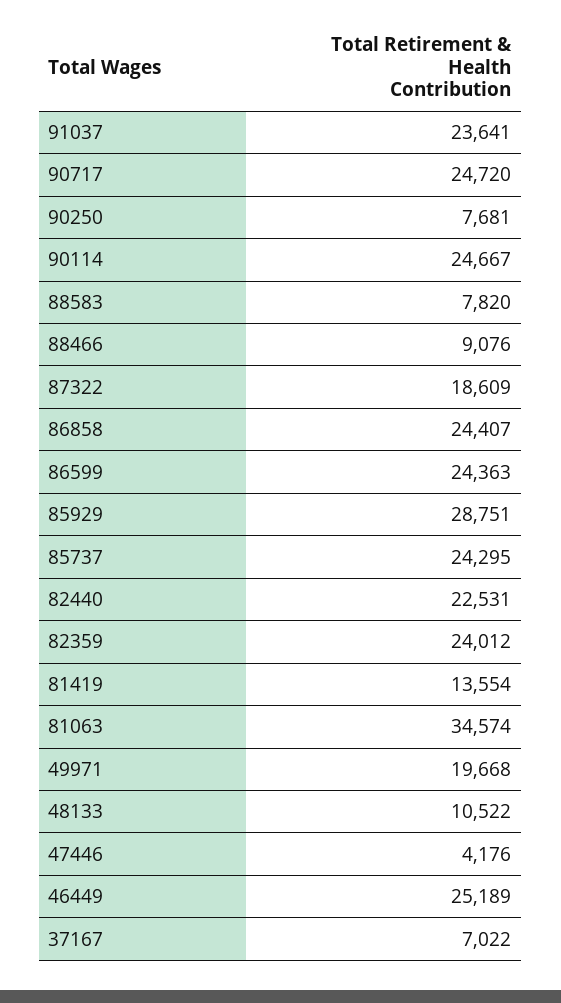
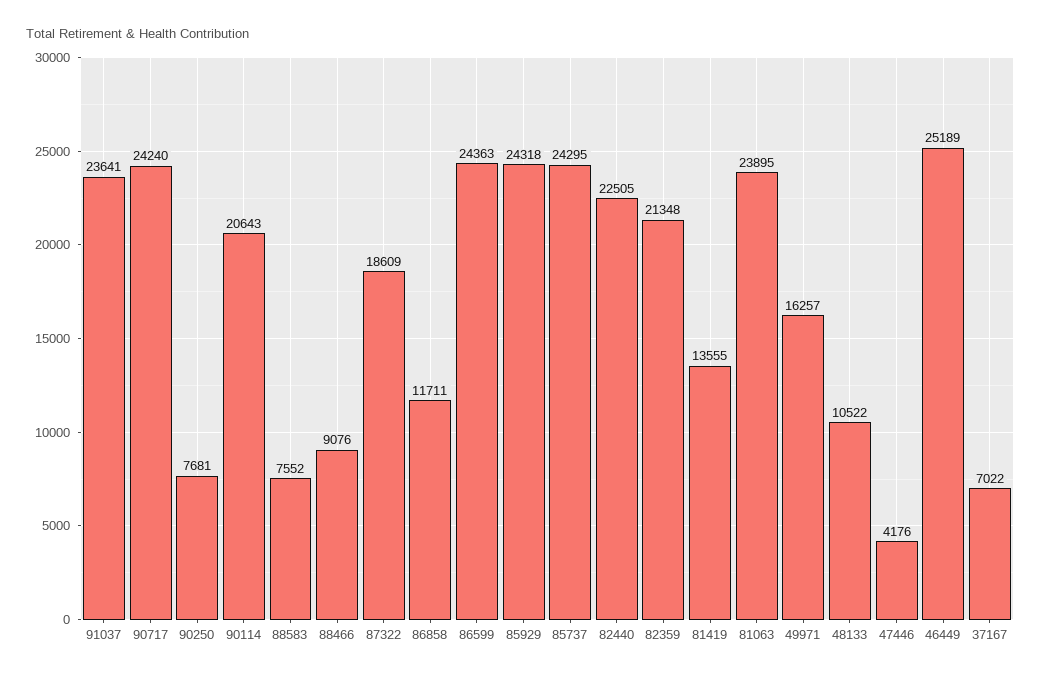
  {
    "91037": 23641,
-   "90717": 24720,
+   "90717": 24240,
    "90250": 7681,
-   "90114": 24667,
+   "90114": 20643,
-   "88583": 7820,
+   "88583": 7552,
    "88466": 9076,
    "87322": 18609,
-   "86858": 24407,
+   "86858": 11711,
    "86599": 24363,
-   "85929": 28751,
+   "85929": 24318,
    "85737": 24295,
-   "82440": 22531,
+   "82440": 22505,
-   "82359": 24012,
+   "82359": 21348,
-   "81419": 13554,
+   "81419": 13555,
-   "81063": 34574,
+   "81063": 23895,
-   "49971": 19668,
+   "49971": 16257,
    "48133": 10522,
    "47446": 4176,
    "46449": 25189,
    "37167": 7022
  }

